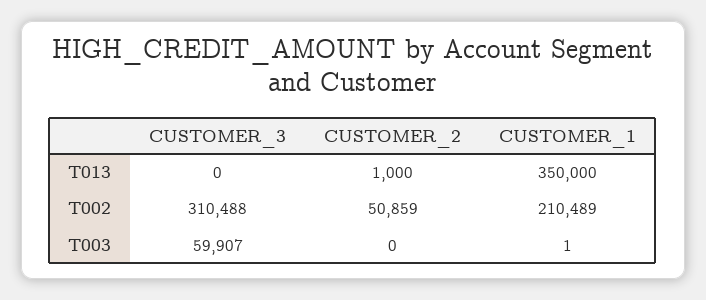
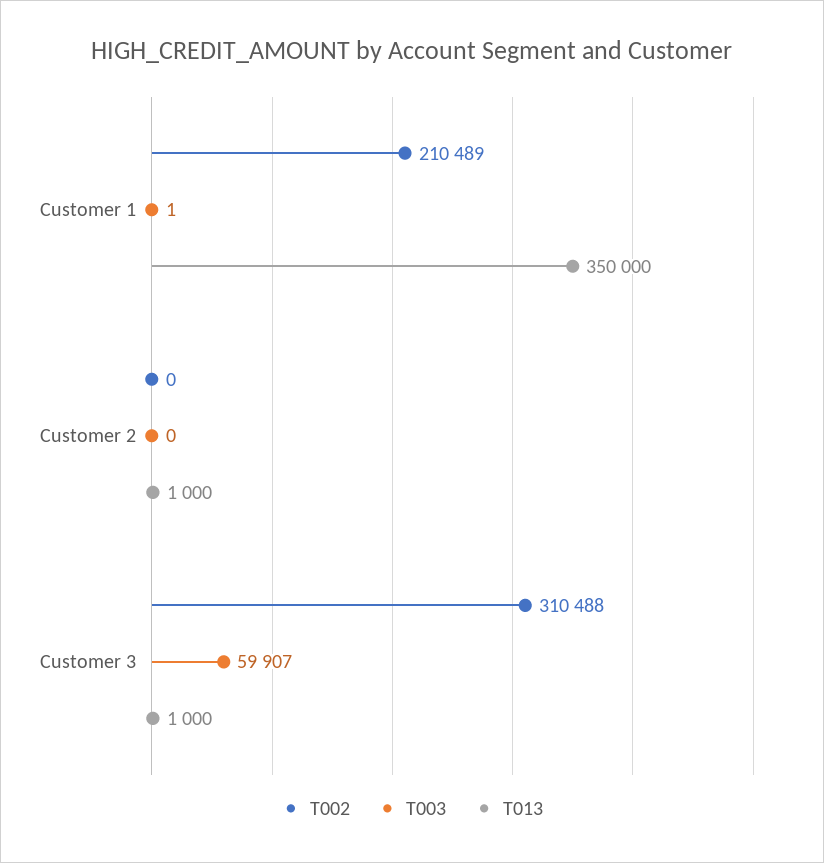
  {
    "T013": {
-     "CUSTOMER_3": 0,
+     "CUSTOMER_3": 1000,
      "CUSTOMER_2": 1000,
      "CUSTOMER_1": 350000
    },
    "T002": {
      "CUSTOMER_3": 310488,
-     "CUSTOMER_2": 50859,
+     "CUSTOMER_2": 0,
      "CUSTOMER_1": 210489
    },
    "T003": {
      "CUSTOMER_3": 59907,
      "CUSTOMER_2": 0,
      "CUSTOMER_1": 1
    }
  }

